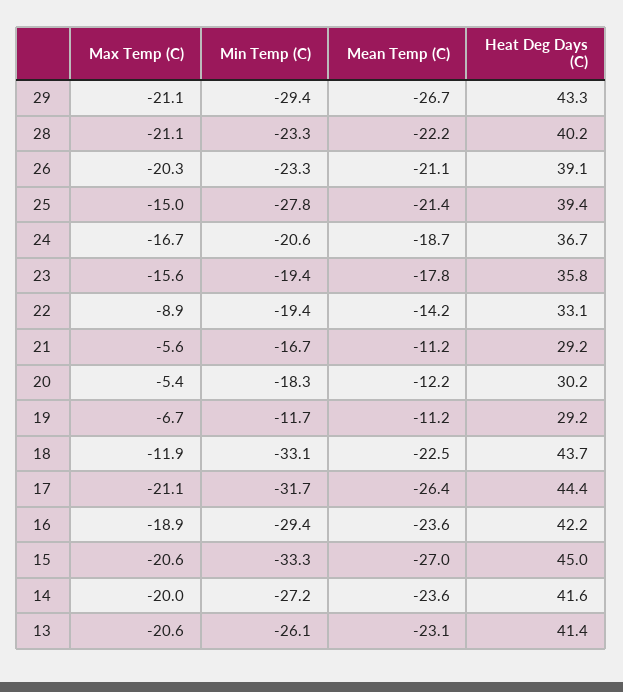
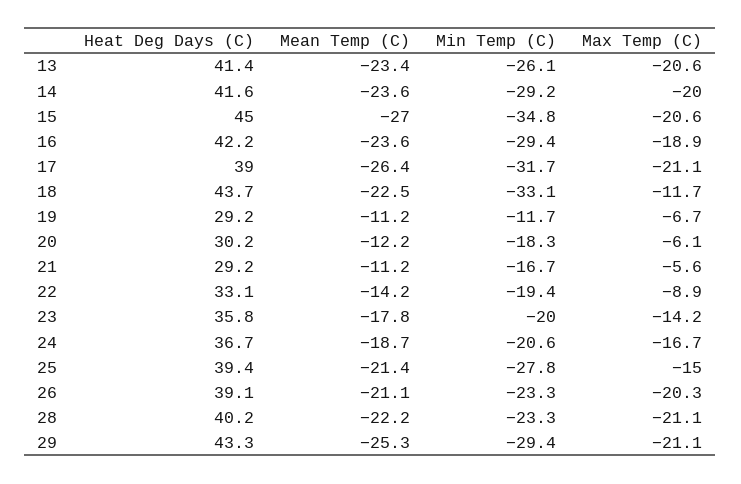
  {
    "Max Temp (C)": {
      "29": -21.1,
      "28": -21.1,
      "26": -20.3,
      "25": -15,
      "24": -16.7,
-     "23": -15.6,
+     "23": -14.2,
      "22": -8.9,
      "21": -5.6,
-     "20": -5.4,
+     "20": -6.1,
      "19": -6.7,
-     "18": -11.9,
+     "18": -11.7,
      "17": -21.1,
      "16": -18.9,
      "15": -20.6,
      "14": -20,
      "13": -20.6
    },
    "Min Temp (C)": {
      "29": -29.4,
      "28": -23.3,
      "26": -23.3,
      "25": -27.8,
      "24": -20.6,
-     "23": -19.4,
+     "23": -20,
      "22": -19.4,
      "21": -16.7,
      "20": -18.3,
      "19": -11.7,
      "18": -33.1,
      "17": -31.7,
      "16": -29.4,
-     "15": -33.3,
+     "15": -34.8,
-     "14": -27.2,
+     "14": -29.2,
      "13": -26.1
    },
    "Mean Temp (C)": {
-     "29": -26.7,
+     "29": -25.3,
      "28": -22.2,
      "26": -21.1,
      "25": -21.4,
      "24": -18.7,
      "23": -17.8,
      "22": -14.2,
      "21": -11.2,
      "20": -12.2,
      "19": -11.2,
      "18": -22.5,
      "17": -26.4,
      "16": -23.6,
      "15": -27,
      "14": -23.6,
-     "13": -23.1
+     "13": -23.4
    },
    "Heat Deg Days (C)": {
      "29": 43.3,
      "28": 40.2,
      "26": 39.1,
      "25": 39.4,
      "24": 36.7,
      "23": 35.8,
      "22": 33.1,
      "21": 29.2,
      "20": 30.2,
      "19": 29.2,
      "18": 43.7,
-     "17": 44.4,
+     "17": 39,
      "16": 42.2,
      "15": 45,
      "14": 41.6,
      "13": 41.4
    }
  }

